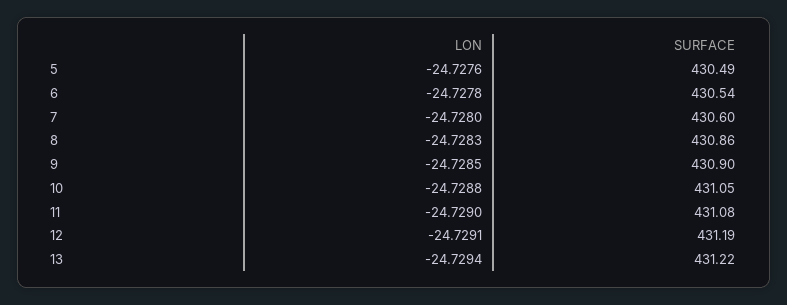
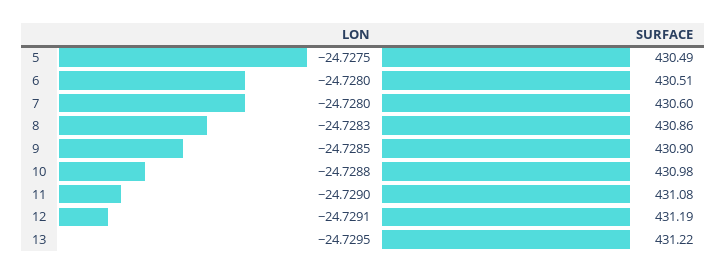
  {
    "LON": {
-     "5": -24.7276,
+     "5": -24.7275,
-     "6": -24.7278,
+     "6": -24.728,
      "7": -24.728,
      "8": -24.7283,
      "9": -24.7285,
      "10": -24.7288,
      "11": -24.729,
      "12": -24.7291,
-     "13": -24.7294
+     "13": -24.7295
    },
    "SURFACE": {
      "5": 430.49,
-     "6": 430.54,
+     "6": 430.51,
      "7": 430.6,
      "8": 430.86,
      "9": 430.9,
-     "10": 431.05,
+     "10": 430.98,
      "11": 431.08,
      "12": 431.19,
      "13": 431.22
    }
  }

